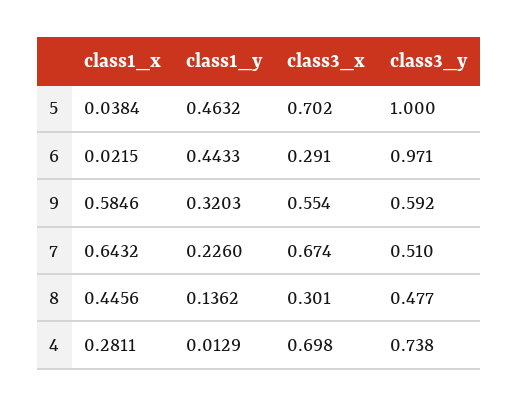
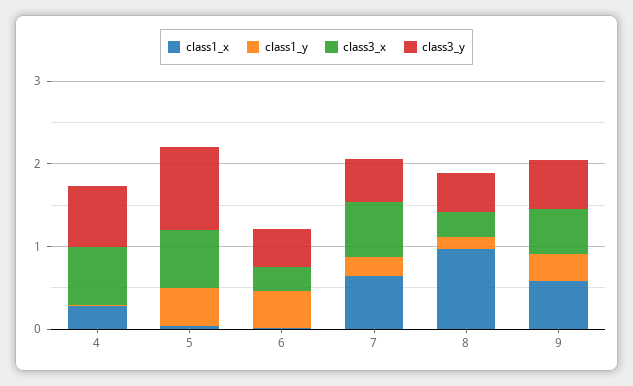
  {
    "class1_x": {
      "5": 0.0384,
      "6": 0.0215,
      "9": 0.5846,
      "7": 0.6432,
-     "8": 0.4456,
+     "8": 1,
      "4": 0.2811
    },
    "class1_y": {
      "5": 0.4632,
      "6": 0.4433,
      "9": 0.3203,
      "7": 0.226,
      "8": 0.1362,
      "4": 0.0129
    },
    "class3_x": {
      "5": 0.702,
      "6": 0.291,
      "9": 0.554,
      "7": 0.674,
      "8": 0.301,
      "4": 0.698
    },
    "class3_y": {
      "5": 1,
-     "6": 0.971,
+     "6": 0.4,
      "9": 0.592,
      "7": 0.51,
      "8": 0.477,
      "4": 0.738
    }
  }

